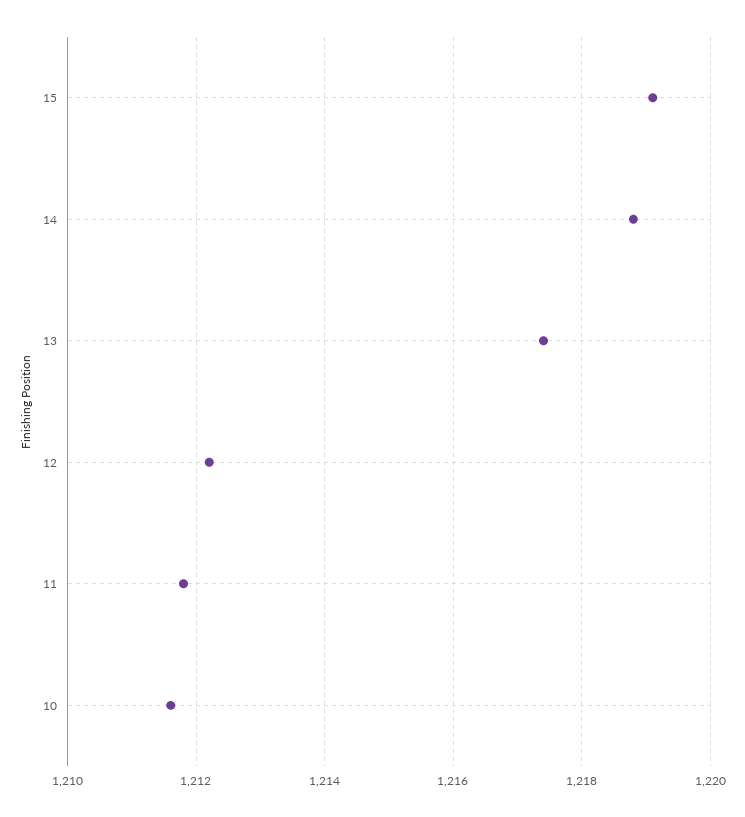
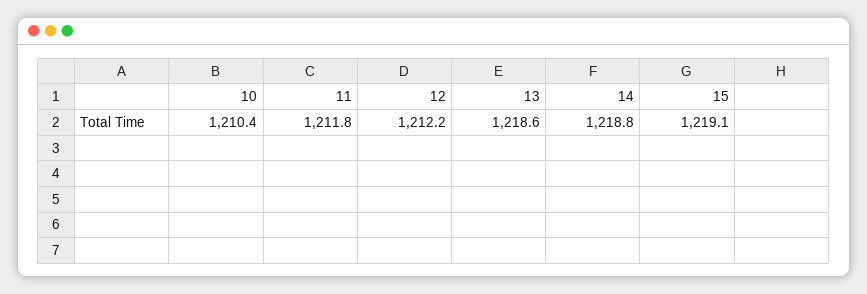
  {
    "15": 1219.1,
    "14": 1218.8,
-   "13": 1217.5,
+   "13": 1218.6,
    "12": 1212.2,
    "11": 1211.8,
-   "10": 1211.5
+   "10": 1210.4
  }

